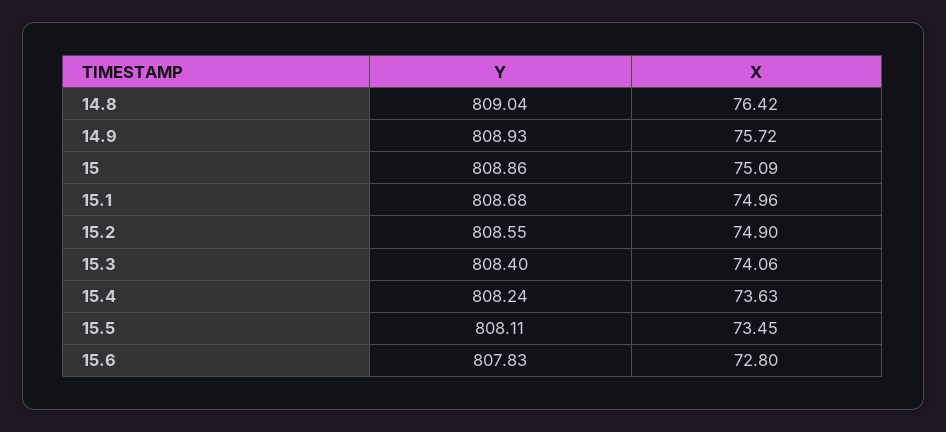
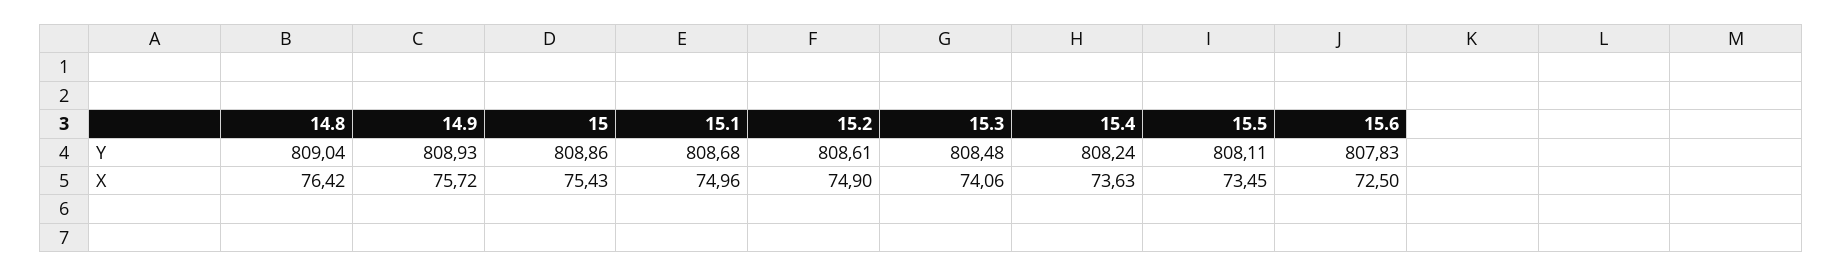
  {
    "Y": {
      "14.8": 809.04,
      "14.9": 808.93,
      "15": 808.86,
      "15.1": 808.68,
-     "15.2": 808.55,
+     "15.2": 808.61,
-     "15.3": 808.4,
+     "15.3": 808.48,
      "15.4": 808.24,
      "15.5": 808.11,
      "15.6": 807.83
    },
    "X": {
      "14.8": 76.42,
      "14.9": 75.72,
-     "15": 75.09,
+     "15": 75.43,
      "15.1": 74.96,
      "15.2": 74.9,
      "15.3": 74.06,
      "15.4": 73.63,
      "15.5": 73.45,
-     "15.6": 72.8
+     "15.6": 72.5
    }
  }

